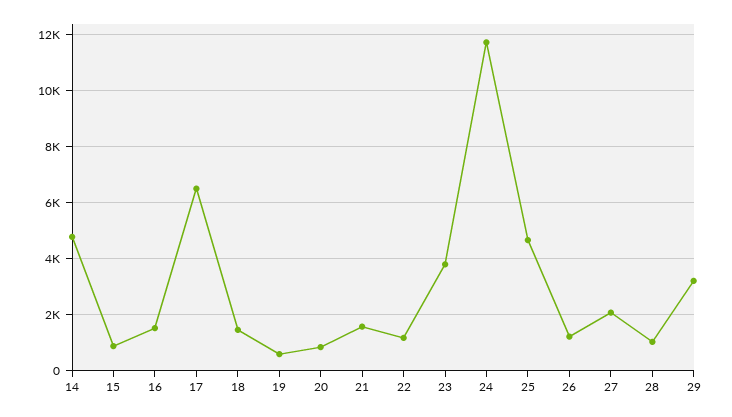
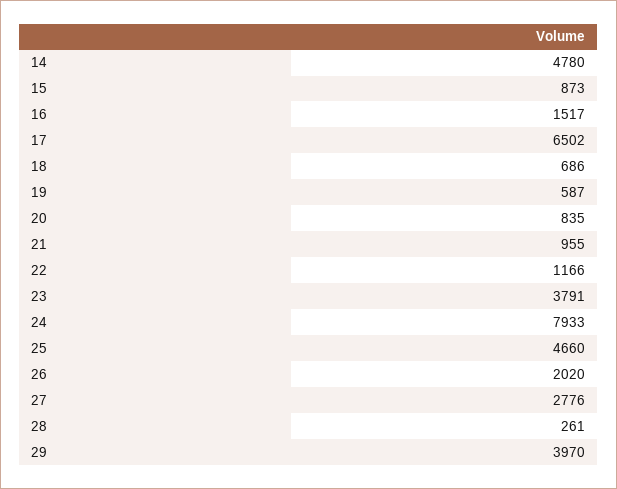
  {
    "14": 4780,
    "15": 873,
    "16": 1517,
    "17": 6502,
-   "18": 1500,
+   "18": 686,
    "19": 587,
    "20": 835,
-   "21": 1500,
+   "21": 955,
    "22": 1166,
    "23": 3791,
-   "24": 11750,
+   "24": 7933,
    "25": 4660,
-   "26": 1250,
+   "26": 2020,
-   "27": 2000,
+   "27": 2776,
-   "28": 1000,
+   "28": 261,
-   "29": 3250
+   "29": 3970
  }

